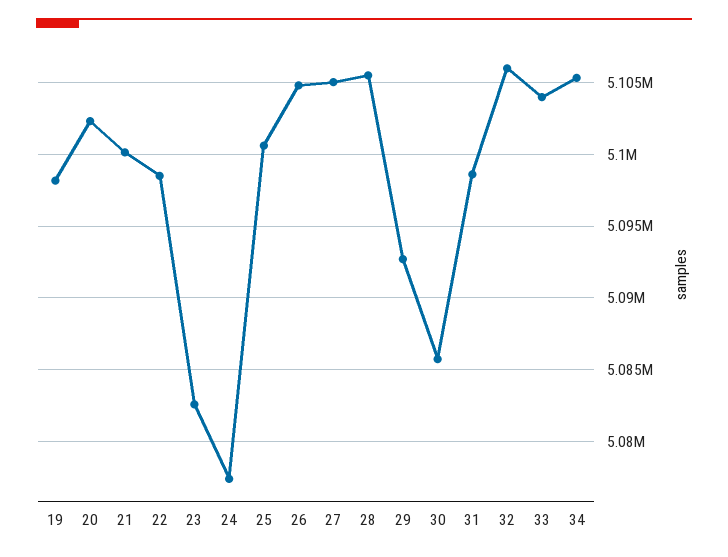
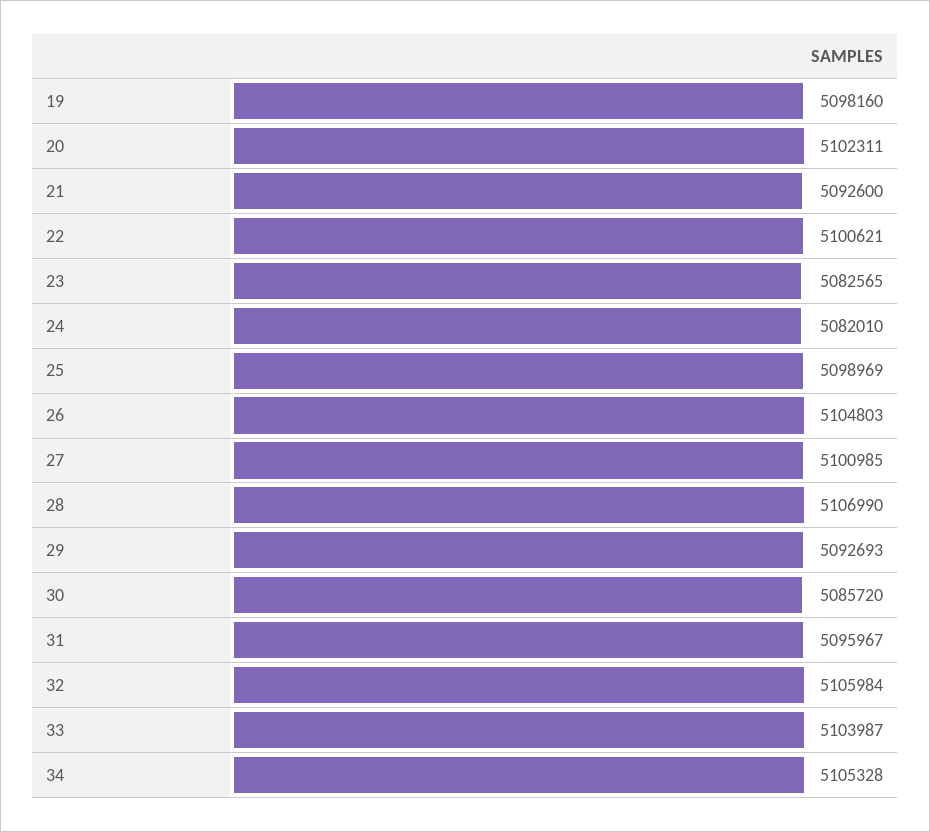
  {
    "19": 5098160,
    "20": 5102311,
-   "21": 5100000,
+   "21": 5092600,
-   "22": 5098500,
+   "22": 5100621,
    "23": 5082565,
-   "24": 5077500,
+   "24": 5082010,
-   "25": 5100500,
+   "25": 5098969,
    "26": 5104803,
-   "27": 5105000,
+   "27": 5100985,
-   "28": 5105500,
+   "28": 5106990,
    "29": 5092693,
    "30": 5085720,
-   "31": 5098500,
+   "31": 5095967,
    "32": 5105984,
    "33": 5103987,
    "34": 5105328
  }

